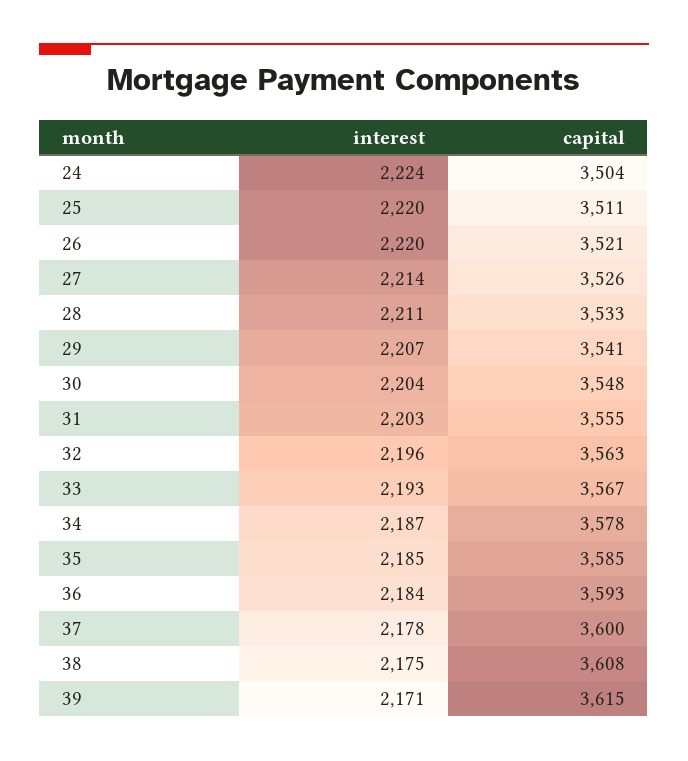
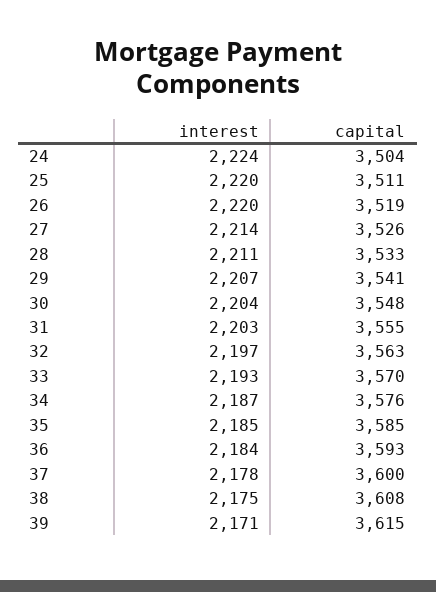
  {
    "interest": {
      "24": 2224,
      "25": 2220,
      "26": 2220,
      "27": 2214,
      "28": 2211,
      "29": 2207,
      "30": 2204,
      "31": 2203,
-     "32": 2196,
+     "32": 2197,
      "33": 2193,
      "34": 2187,
      "35": 2185,
      "36": 2184,
      "37": 2178,
      "38": 2175,
      "39": 2171
    },
    "capital": {
      "24": 3504,
      "25": 3511,
-     "26": 3521,
+     "26": 3519,
      "27": 3526,
      "28": 3533,
      "29": 3541,
      "30": 3548,
      "31": 3555,
      "32": 3563,
-     "33": 3567,
+     "33": 3570,
-     "34": 3578,
+     "34": 3576,
      "35": 3585,
      "36": 3593,
      "37": 3600,
      "38": 3608,
      "39": 3615
    }
  }

